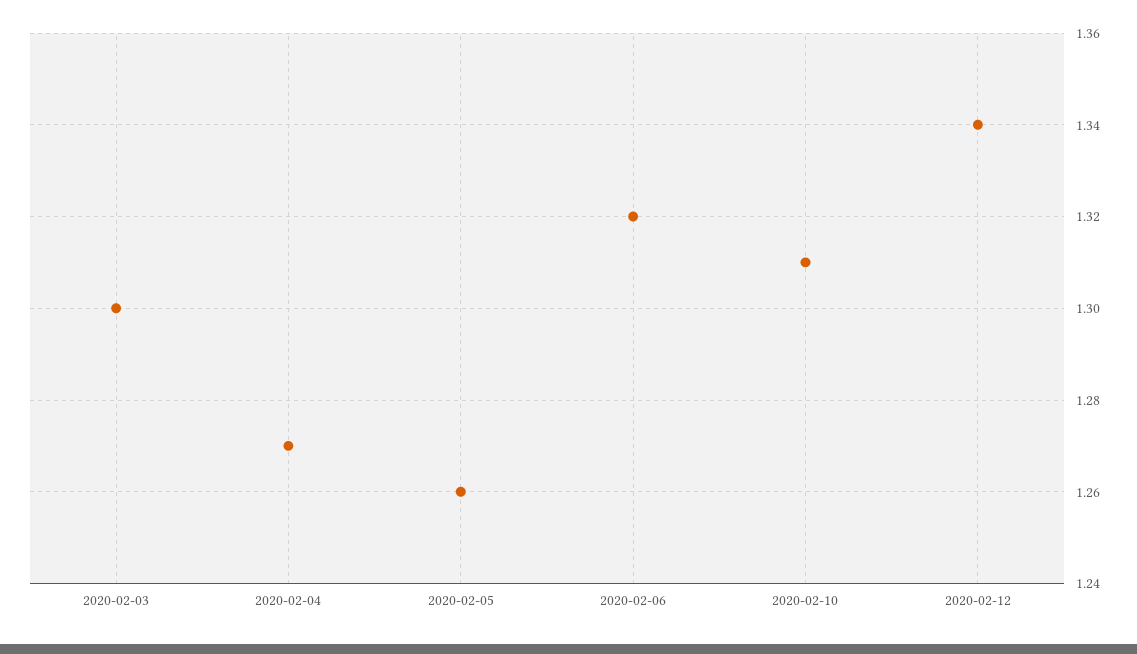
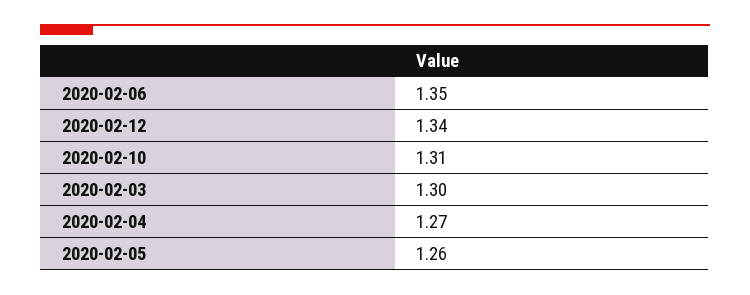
  {
    "2020-02-03": 1.3,
    "2020-02-04": 1.27,
    "2020-02-05": 1.26,
-   "2020-02-06": 1.32,
+   "2020-02-06": 1.35,
    "2020-02-10": 1.31,
    "2020-02-12": 1.34
  }

